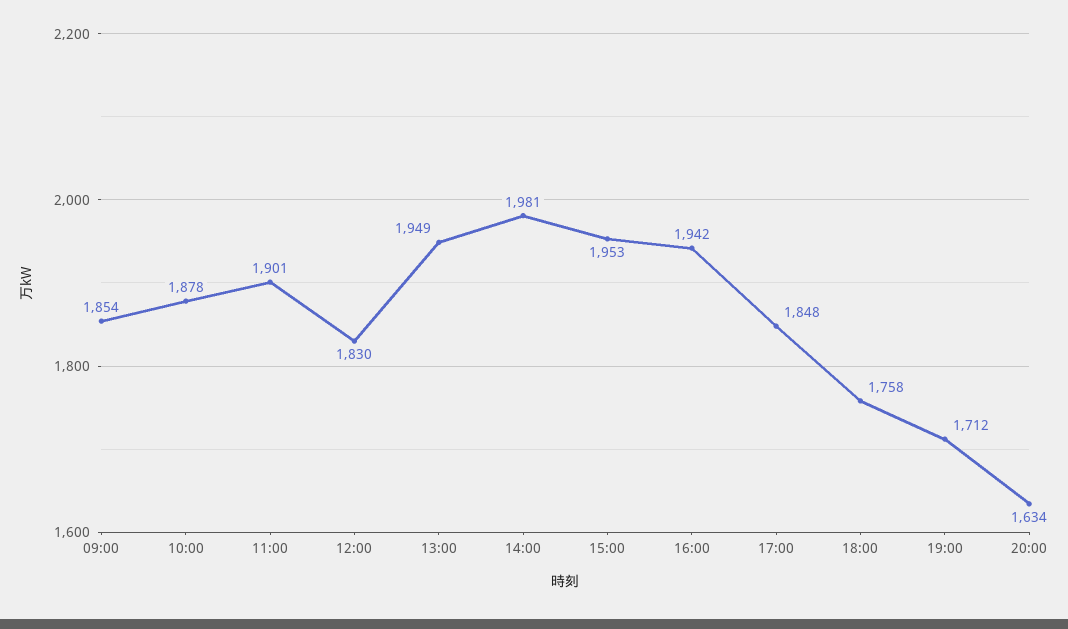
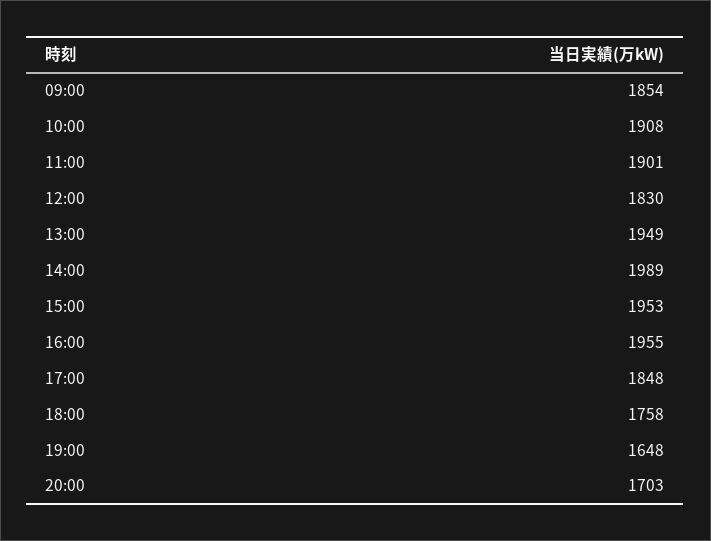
  {
    "09:00": 1854,
-   "10:00": 1878,
+   "10:00": 1908,
    "11:00": 1901,
    "12:00": 1830,
    "13:00": 1949,
-   "14:00": 1981,
+   "14:00": 1989,
    "15:00": 1953,
-   "16:00": 1942,
+   "16:00": 1955,
    "17:00": 1848,
    "18:00": 1758,
-   "19:00": 1712,
+   "19:00": 1648,
-   "20:00": 1634
+   "20:00": 1703
  }

